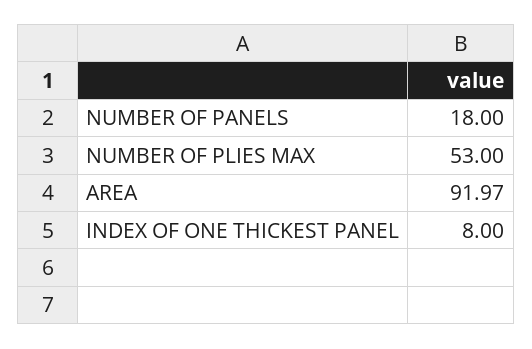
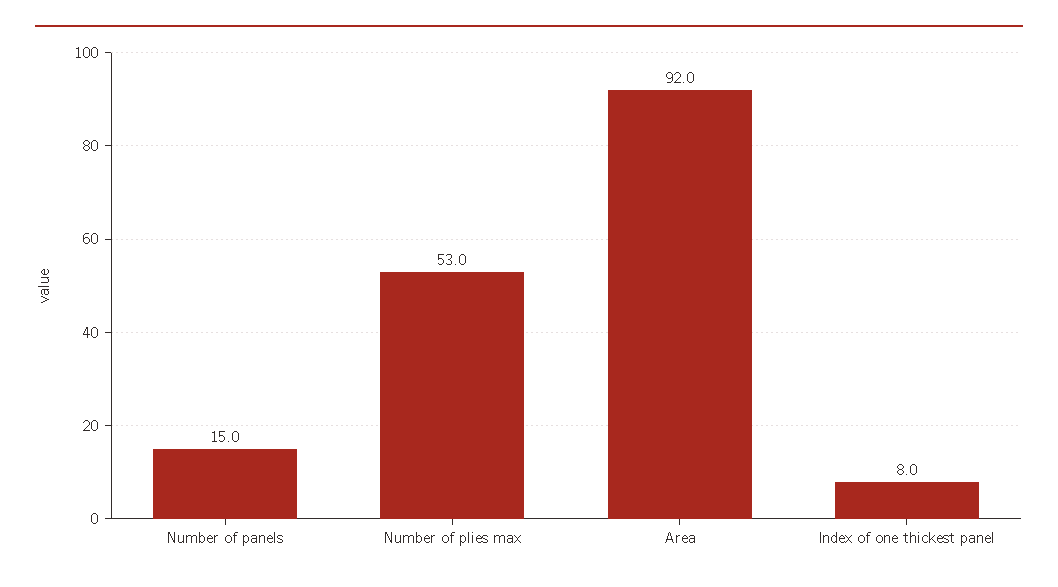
  {
-   "NUMBER OF PANELS": 18,
+   "NUMBER OF PANELS": 15,
    "NUMBER OF PLIES MAX": 53,
    "AREA": 91.97,
    "INDEX OF ONE THICKEST PANEL": 8
  }

